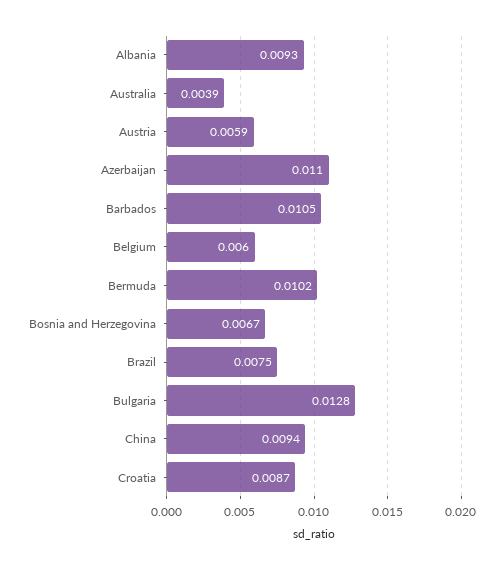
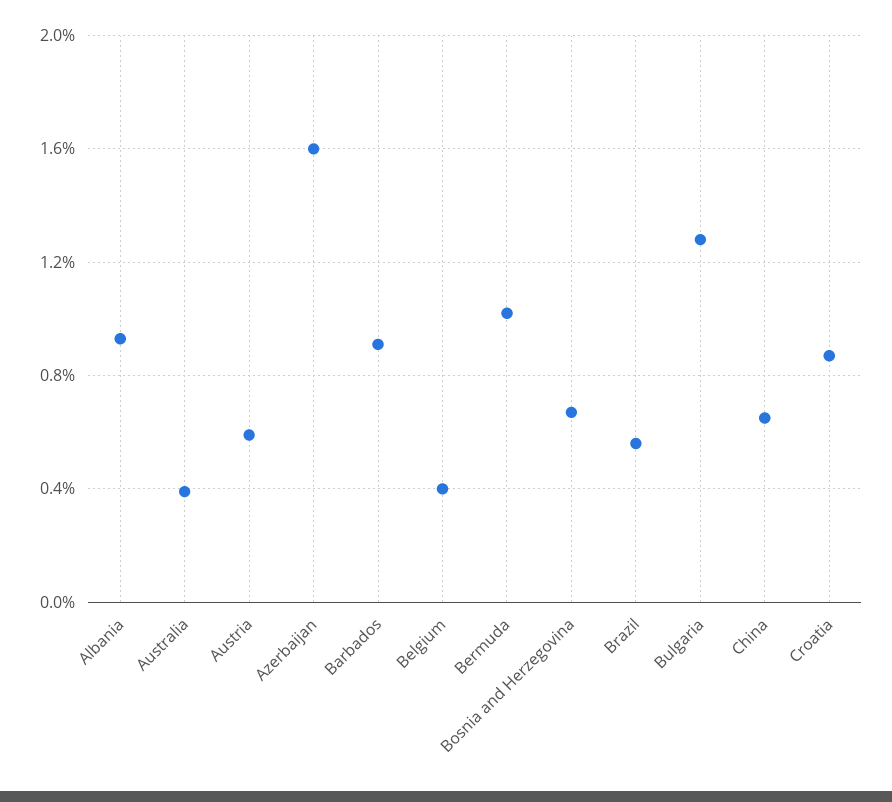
  {
    "Albania": 0.0093,
    "Australia": 0.0039,
    "Austria": 0.0059,
-   "Azerbaijan": 0.011,
+   "Azerbaijan": 0.016,
-   "Barbados": 0.0105,
+   "Barbados": 0.009,
-   "Belgium": 0.006,
+   "Belgium": 0.004,
    "Bermuda": 0.0102,
    "Bosnia and Herzegovina": 0.0067,
-   "Brazil": 0.0075,
+   "Brazil": 0.0055,
    "Bulgaria": 0.0128,
-   "China": 0.0094,
+   "China": 0.0065,
    "Croatia": 0.0087
  }

